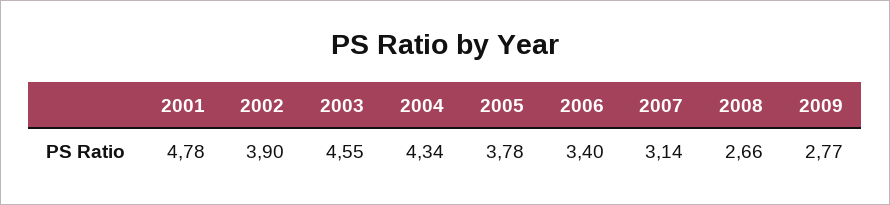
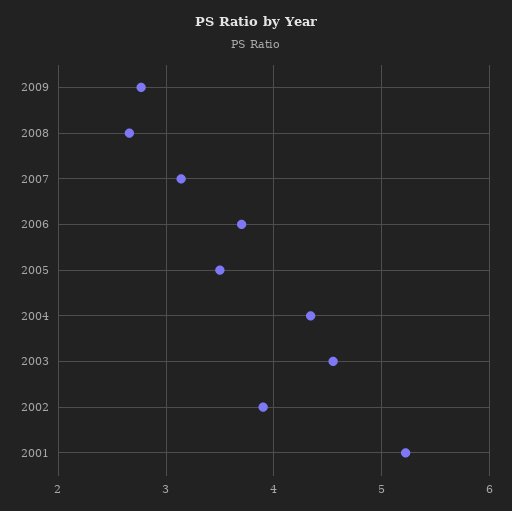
  {
-   "2001": 4.78,
+   "2001": 5.2,
    "2002": 3.9,
    "2003": 4.55,
    "2004": 4.34,
-   "2005": 3.78,
+   "2005": 3.5,
-   "2006": 3.4,
+   "2006": 3.7,
    "2007": 3.14,
    "2008": 2.66,
    "2009": 2.77
  }

